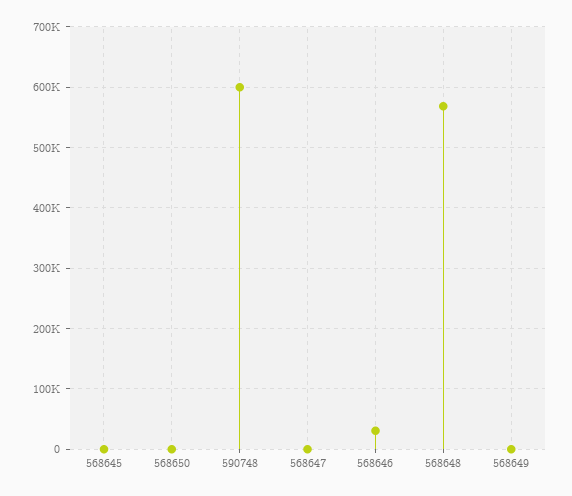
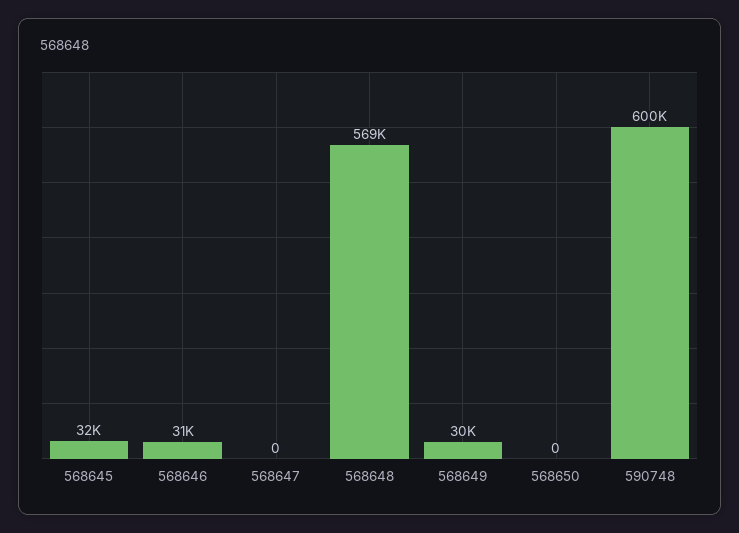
  {
-   "568645": 0,
+   "568645": 32000,
    "568650": 0,
    "590748": 600000,
    "568647": 0,
    "568646": 31000,
    "568648": 569000,
-   "568649": 0
+   "568649": 30000
  }

